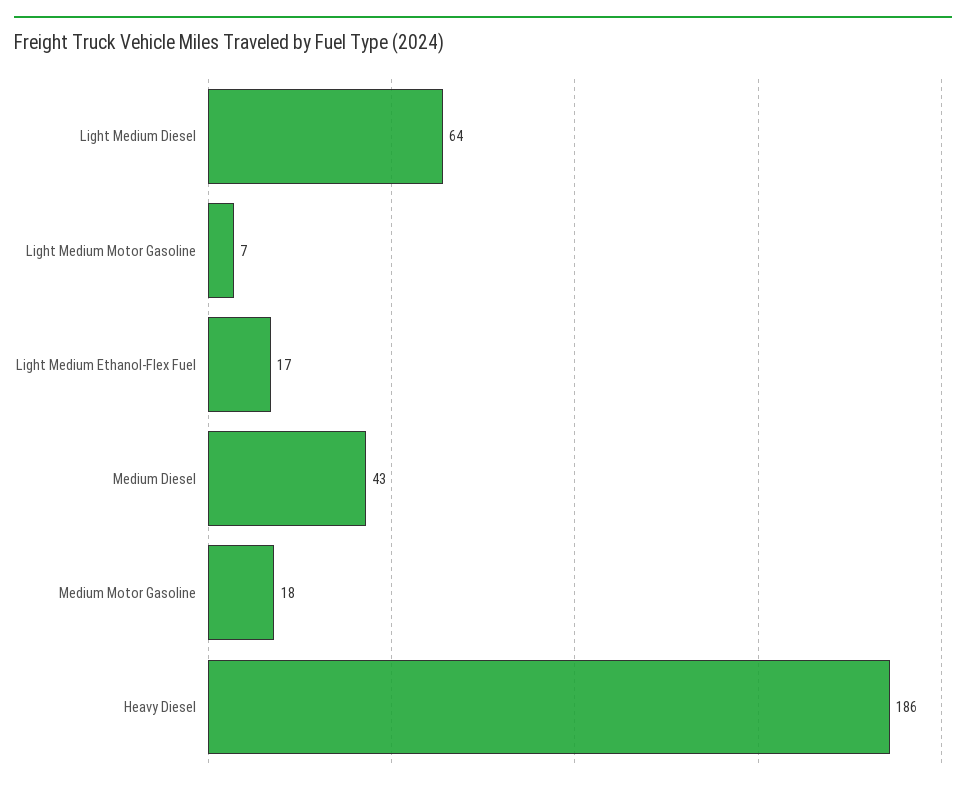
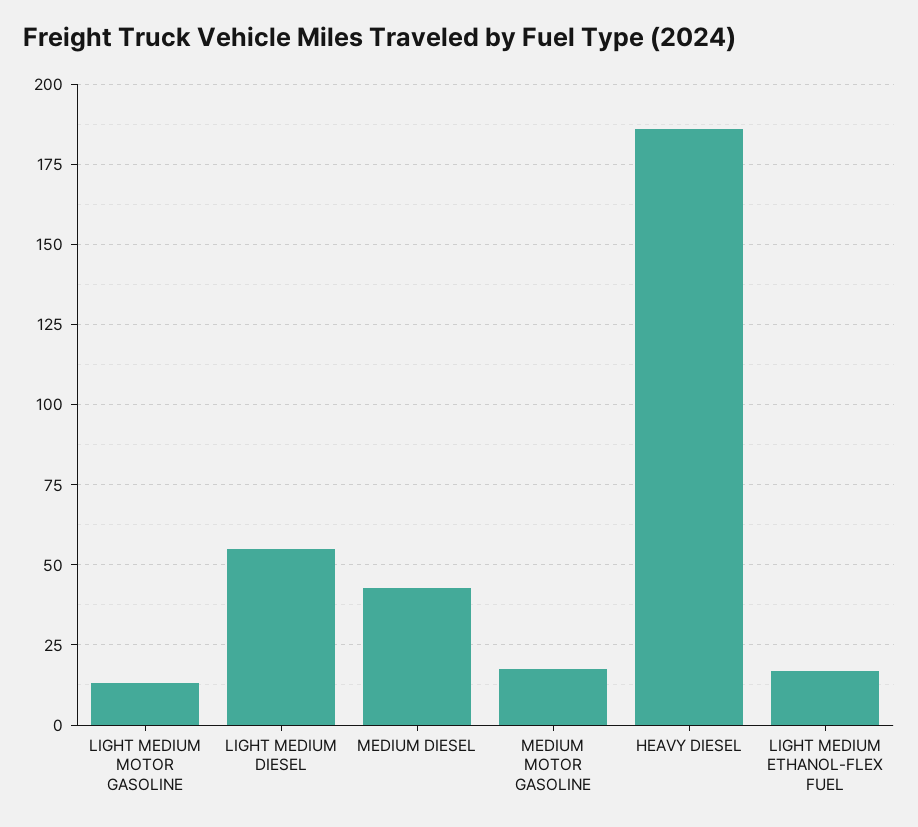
  {
-   "Light Medium Diesel": 64,
+   "Light Medium Diesel": 55,
-   "Light Medium Motor Gasoline": 7,
+   "Light Medium Motor Gasoline": 12.5,
    "Light Medium Ethanol-Flex Fuel": 17,
    "Medium Diesel": 43,
    "Medium Motor Gasoline": 18,
    "Heavy Diesel": 186
  }

